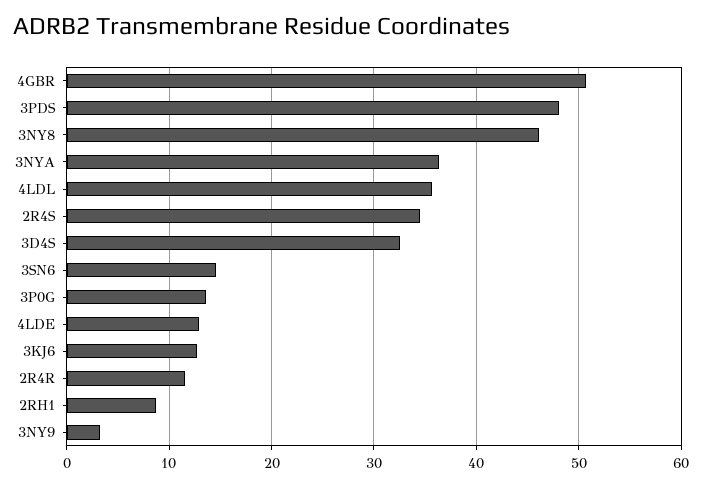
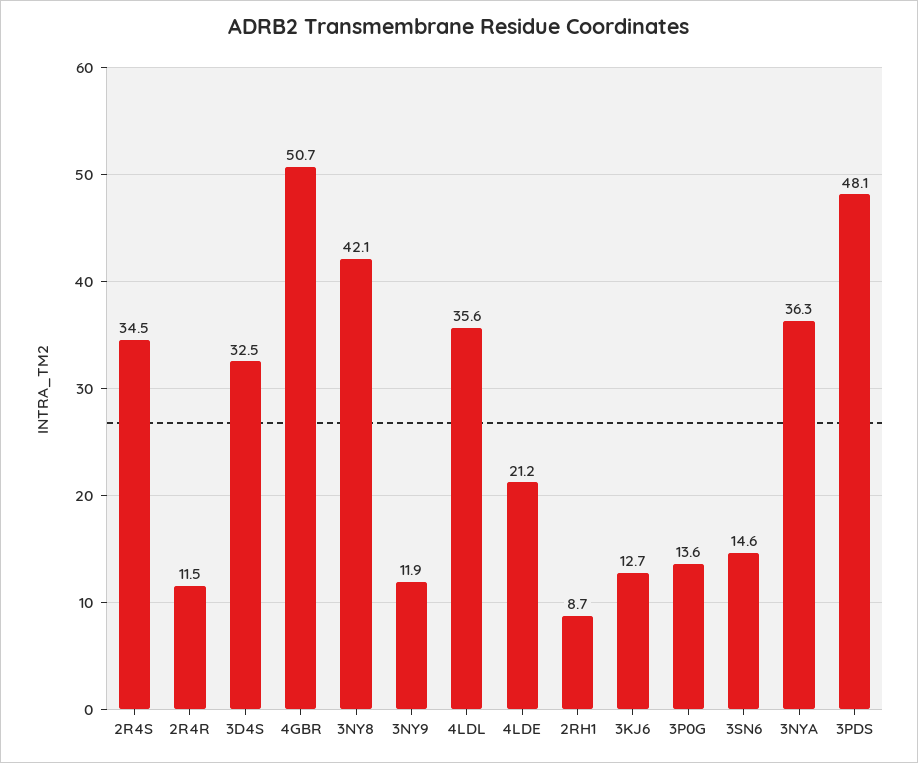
  {
    "4GBR": 50.7,
    "3PDS": 48.1,
-   "3NY8": 46,
+   "3NY8": 42.1,
    "3NYA": 36.3,
    "4LDL": 35.6,
    "2R4S": 34.5,
    "3D4S": 32.5,
    "3SN6": 14.6,
    "3P0G": 13.6,
-   "4LDE": 13,
+   "4LDE": 21.2,
    "3KJ6": 12.7,
    "2R4R": 11.5,
    "2RH1": 8.7,
-   "3NY9": 3
+   "3NY9": 11.9
  }

